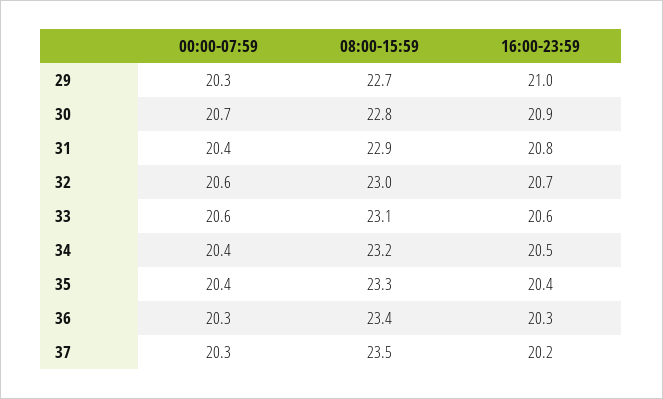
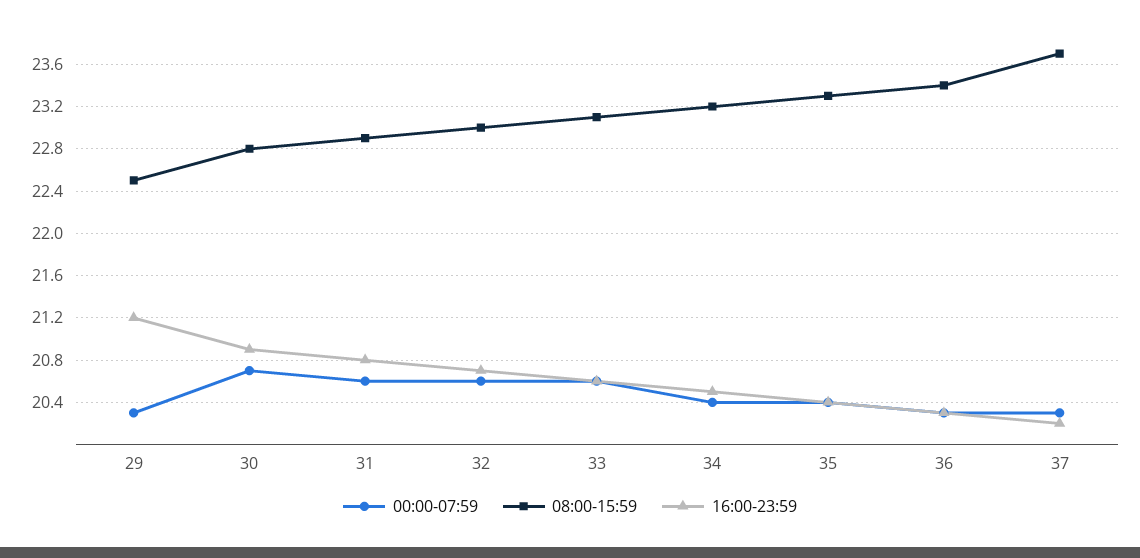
  {
    "00:00-07:59": {
      "29": 20.3,
      "30": 20.7,
-     "31": 20.4,
+     "31": 20.6,
      "32": 20.6,
      "33": 20.6,
      "34": 20.4,
      "35": 20.4,
      "36": 20.3,
      "37": 20.3
    },
    "08:00-15:59": {
-     "29": 22.7,
+     "29": 22.5,
      "30": 22.8,
      "31": 22.9,
      "32": 23,
      "33": 23.1,
      "34": 23.2,
      "35": 23.3,
      "36": 23.4,
-     "37": 23.5
+     "37": 23.7
    },
    "16:00-23:59": {
-     "29": 21,
+     "29": 21.2,
      "30": 20.9,
      "31": 20.8,
      "32": 20.7,
      "33": 20.6,
      "34": 20.5,
      "35": 20.4,
      "36": 20.3,
      "37": 20.2
    }
  }

